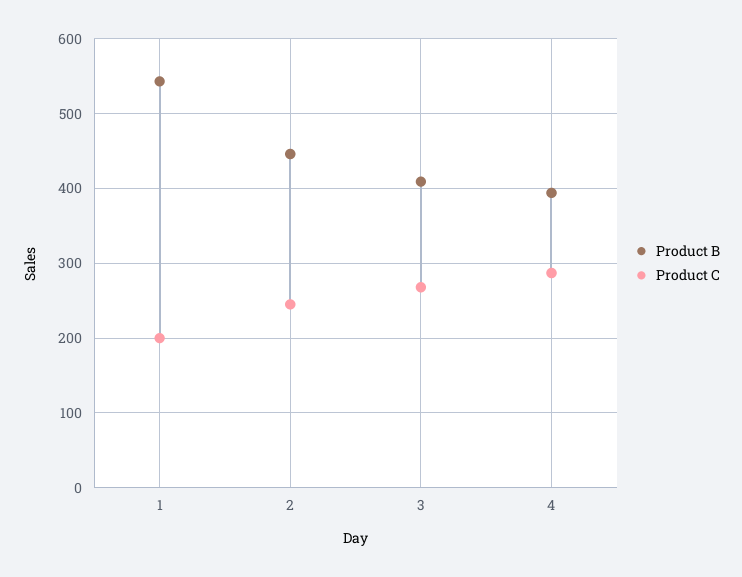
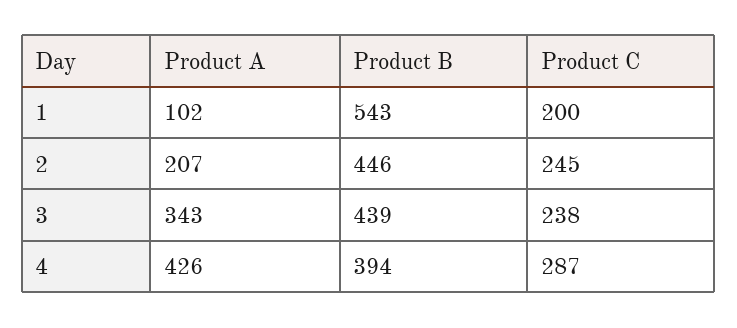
  {
    "Product B": {
      "1": 543,
      "2": 446,
-     "3": 410,
+     "3": 439,
      "4": 394
    },
    "Product C": {
      "1": 200,
      "2": 245,
-     "3": 270,
+     "3": 238,
      "4": 287
-   }
+   },
+   "Product A": {
+     "1": 102,
+     "2": 207,
+     "3": 343,
+     "4": 426
+   }
  }

